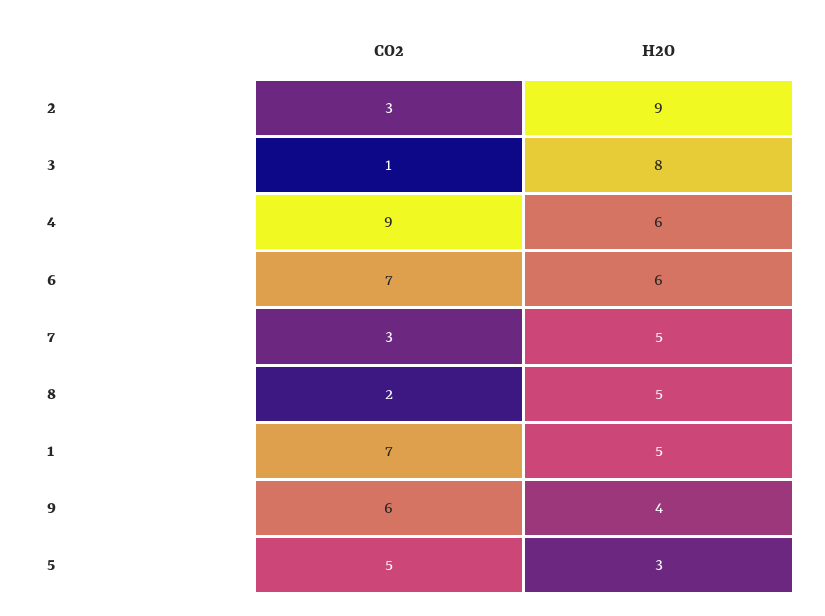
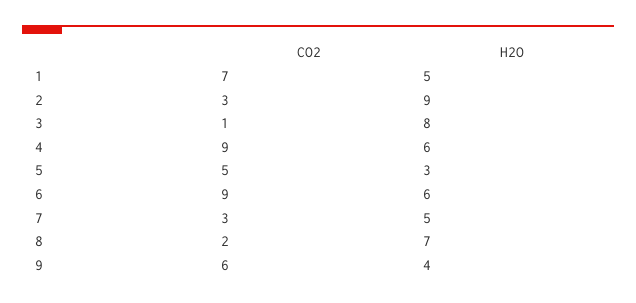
  {
    "CO2": {
      "2": 3,
      "3": 1,
      "4": 9,
-     "6": 7,
+     "6": 9,
      "7": 3,
      "8": 2,
      "1": 7,
      "9": 6,
      "5": 5
    },
    "H2O": {
      "2": 9,
      "3": 8,
      "4": 6,
      "6": 6,
      "7": 5,
-     "8": 5,
+     "8": 7,
      "1": 5,
      "9": 4,
      "5": 3
    }
  }

